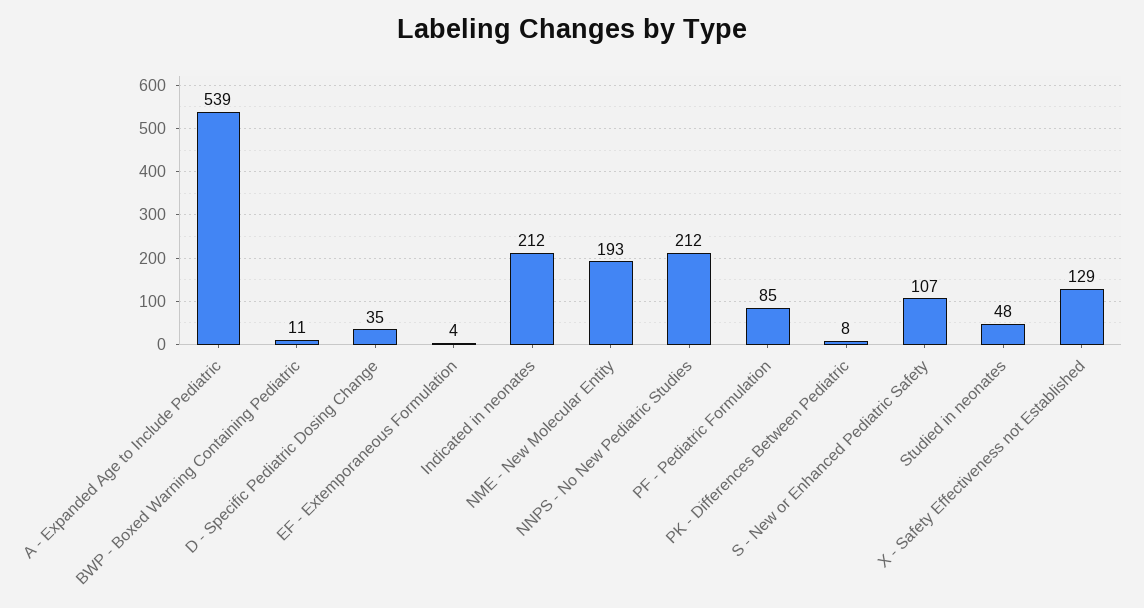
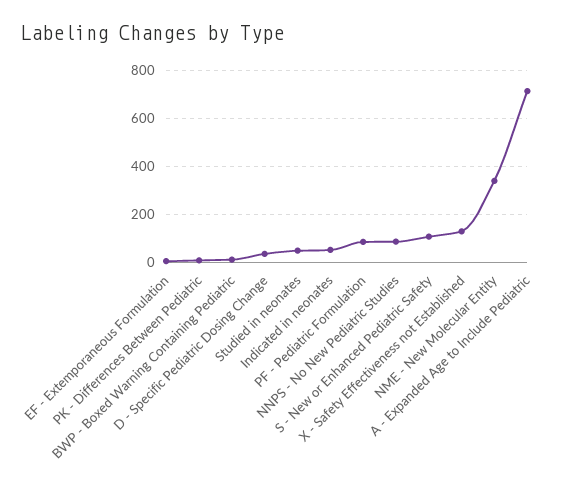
  {
-   "A - Expanded Age to Include Pediatric": 539,
+   "A - Expanded Age to Include Pediatric": 700,
    "BWP - Boxed Warning Containing Pediatric": 11,
    "D - Specific Pediatric Dosing Change": 35,
    "EF - Extemporaneous Formulation": 4,
-   "Indicated in neonates": 212,
+   "Indicated in neonates": 50,
-   "NME - New Molecular Entity": 193,
+   "NME - New Molecular Entity": 350,
-   "NNPS - No New Pediatric Studies": 212,
+   "NNPS - No New Pediatric Studies": 100,
    "PF - Pediatric Formulation": 85,
    "PK - Differences Between Pediatric": 8,
    "S - New or Enhanced Pediatric Safety": 107,
    "Studied in neonates": 48,
    "X - Safety Effectiveness not Established": 129
  }

